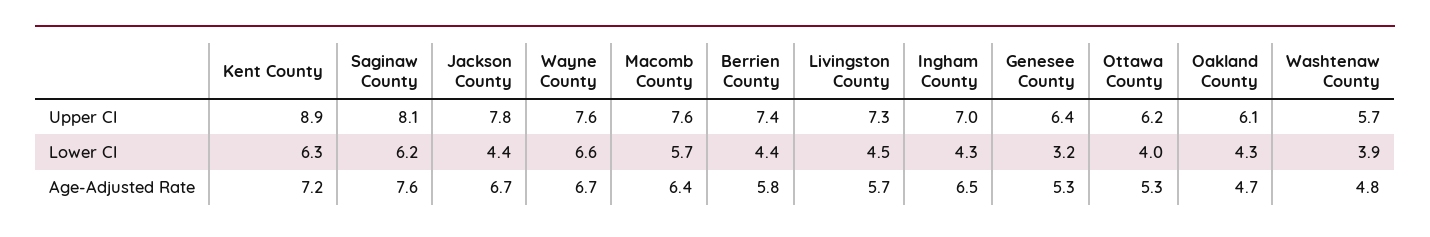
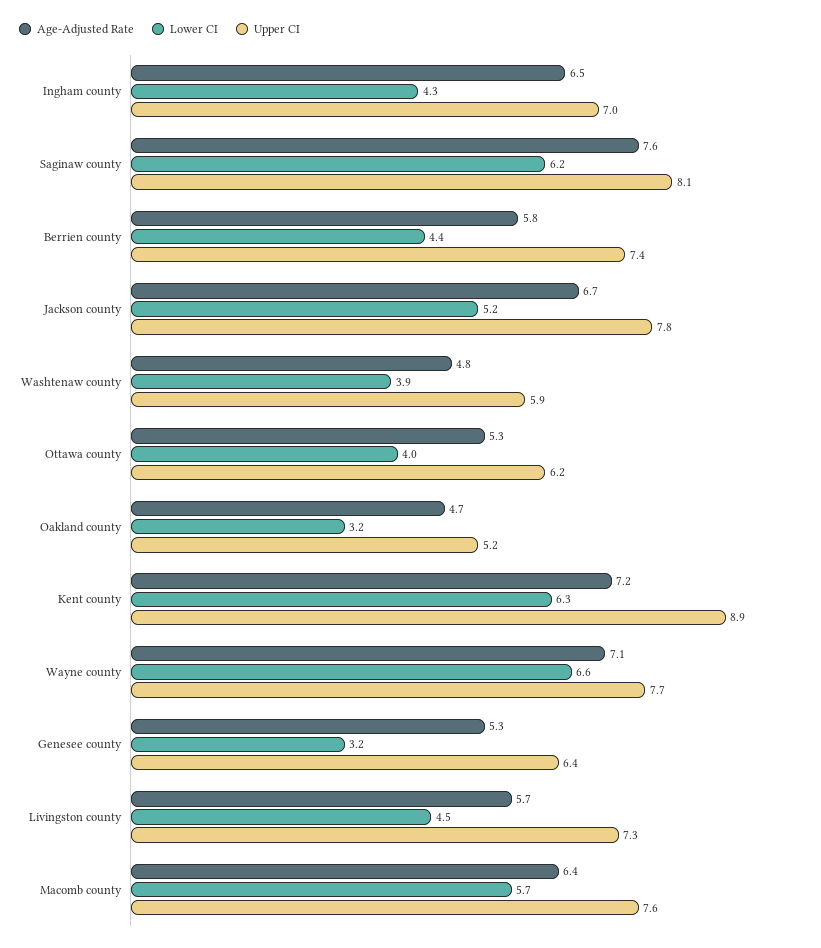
  {
    "Upper CI": {
      "Kent County": 8.9,
      "Saginaw County": 8.1,
      "Jackson County": 7.8,
-     "Wayne County": 7.6,
+     "Wayne County": 7.7,
      "Macomb County": 7.6,
      "Berrien County": 7.4,
      "Livingston County": 7.3,
      "Ingham County": 7,
      "Genesee County": 6.4,
      "Ottawa County": 6.2,
-     "Oakland County": 6.1,
+     "Oakland County": 5.2,
-     "Washtenaw County": 5.7
+     "Washtenaw County": 5.9
    },
    "Lower CI": {
      "Kent County": 6.3,
      "Saginaw County": 6.2,
-     "Jackson County": 4.4,
+     "Jackson County": 5.2,
      "Wayne County": 6.6,
      "Macomb County": 5.7,
      "Berrien County": 4.4,
      "Livingston County": 4.5,
      "Ingham County": 4.3,
      "Genesee County": 3.2,
      "Ottawa County": 4,
-     "Oakland County": 4.3,
+     "Oakland County": 3.2,
      "Washtenaw County": 3.9
    },
    "Age-Adjusted Rate": {
      "Kent County": 7.2,
      "Saginaw County": 7.6,
      "Jackson County": 6.7,
-     "Wayne County": 6.7,
+     "Wayne County": 7.1,
      "Macomb County": 6.4,
      "Berrien County": 5.8,
      "Livingston County": 5.7,
      "Ingham County": 6.5,
      "Genesee County": 5.3,
      "Ottawa County": 5.3,
      "Oakland County": 4.7,
      "Washtenaw County": 4.8
    }
  }

